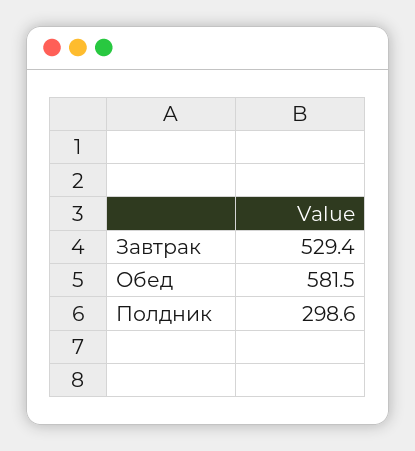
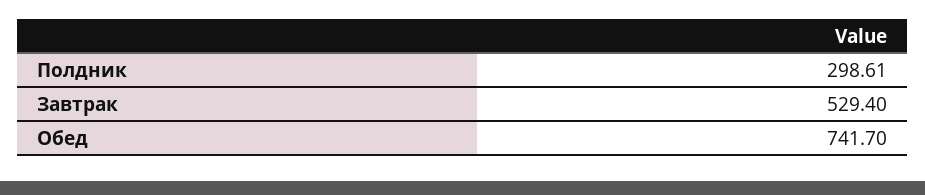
  {
    "Завтрак": 529.4,
-   "Обед": 581.5,
+   "Обед": 741.7,
    "Полдник": 298.61
  }

